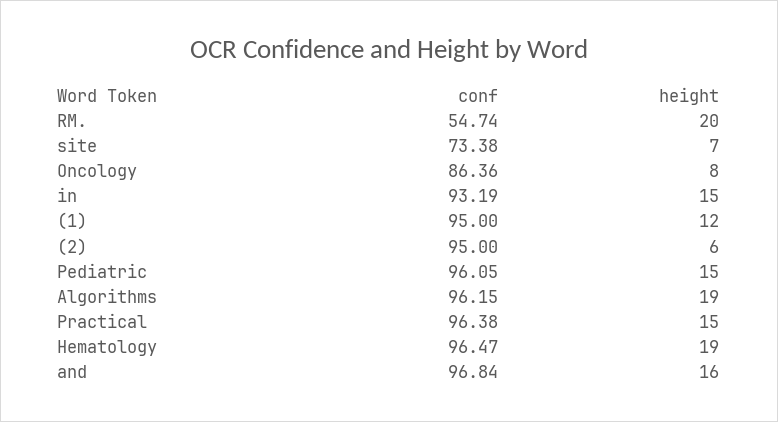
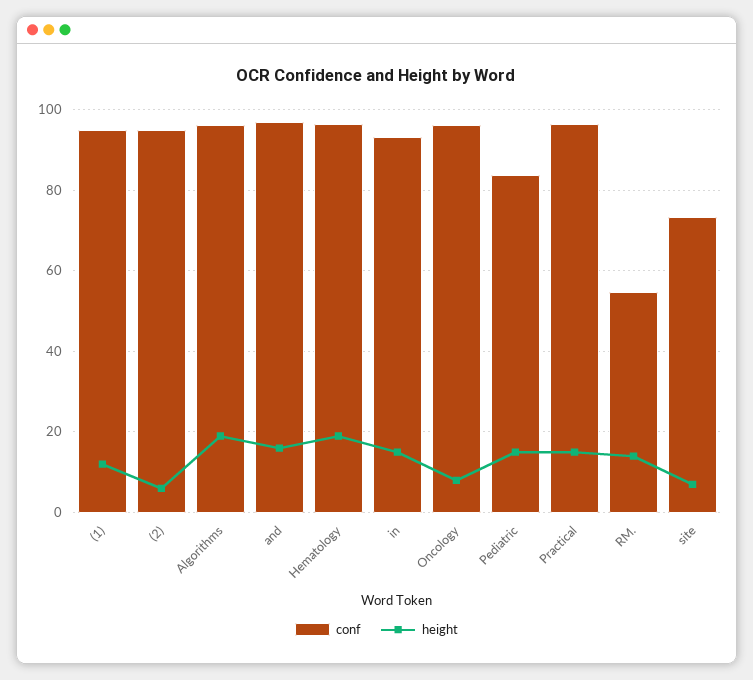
  {
    "conf": {
      "RM.": 54.74,
      "site": 73.38,
-     "Oncology": 86.36,
+     "Oncology": 96,
      "in": 93.19,
      "(1)": 95,
      "(2)": 95,
-     "Pediatric": 96.05,
+     "Pediatric": 84,
      "Algorithms": 96.15,
      "Practical": 96.38,
      "Hematology": 96.47,
      "and": 96.84
    },
    "height": {
-     "RM.": 20,
+     "RM.": 14,
      "site": 7,
      "Oncology": 8,
      "in": 15,
      "(1)": 12,
      "(2)": 6,
      "Pediatric": 15,
      "Algorithms": 19,
      "Practical": 15,
      "Hematology": 19,
      "and": 16
    }
  }

